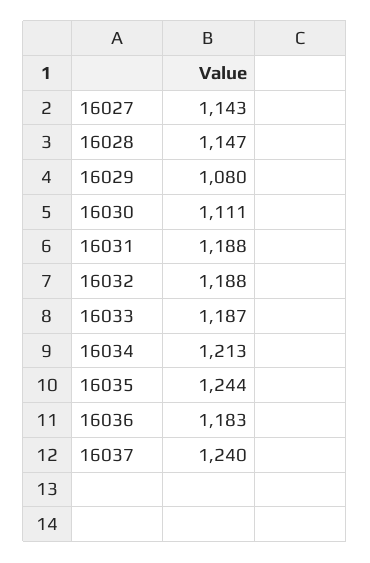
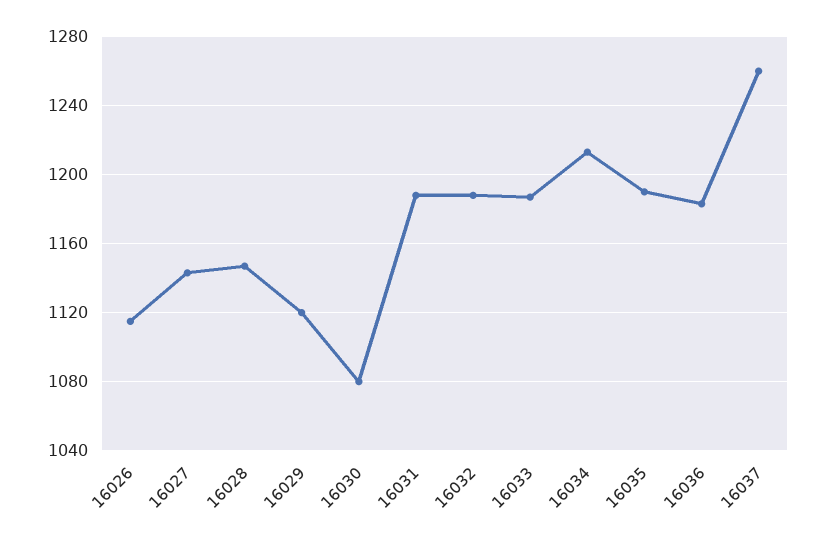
  {
    "16027": 1143,
    "16028": 1147,
-   "16029": 1080,
+   "16029": 1120,
-   "16030": 1111,
+   "16030": 1080,
    "16031": 1188,
    "16032": 1188,
    "16033": 1187,
    "16034": 1213,
-   "16035": 1244,
+   "16035": 1190,
    "16036": 1183,
-   "16037": 1240
+   "16037": 1260,
+   "16026": 1115
  }

